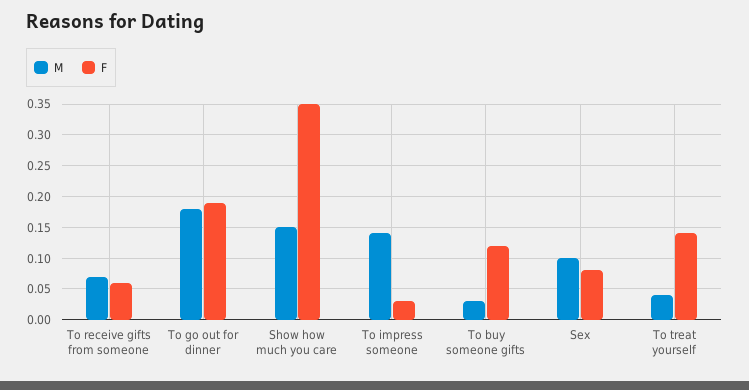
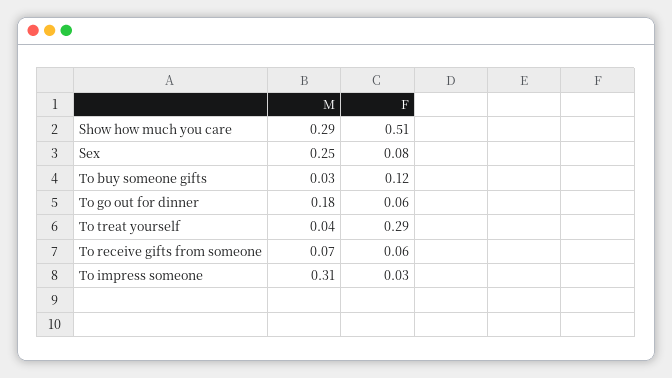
  {
    "M": {
      "To receive gifts from someone": 0.07,
      "To go out for dinner": 0.18,
-     "Show how much you care": 0.15,
+     "Show how much you care": 0.29,
-     "To impress someone": 0.14,
+     "To impress someone": 0.31,
      "To buy someone gifts": 0.03,
-     "Sex": 0.1,
+     "Sex": 0.25,
      "To treat yourself": 0.04
    },
    "F": {
      "To receive gifts from someone": 0.06,
-     "To go out for dinner": 0.19,
+     "To go out for dinner": 0.06,
-     "Show how much you care": 0.35,
+     "Show how much you care": 0.51,
      "To impress someone": 0.03,
      "To buy someone gifts": 0.12,
      "Sex": 0.08,
-     "To treat yourself": 0.14
+     "To treat yourself": 0.29
    }
  }

